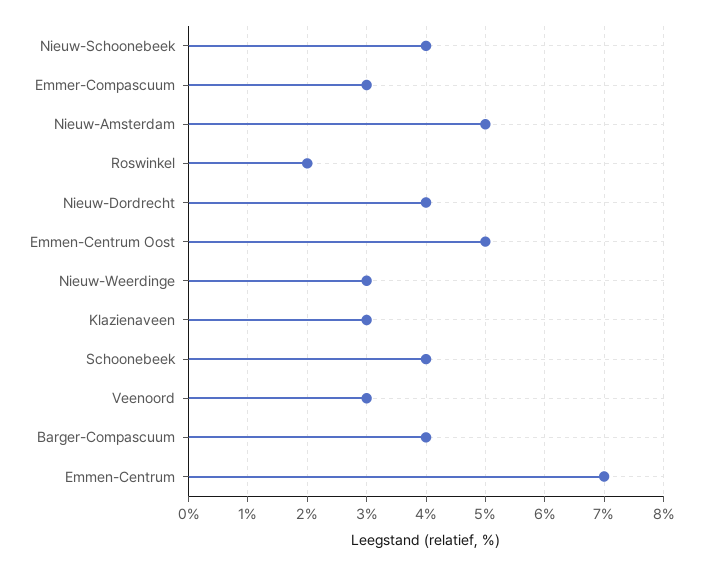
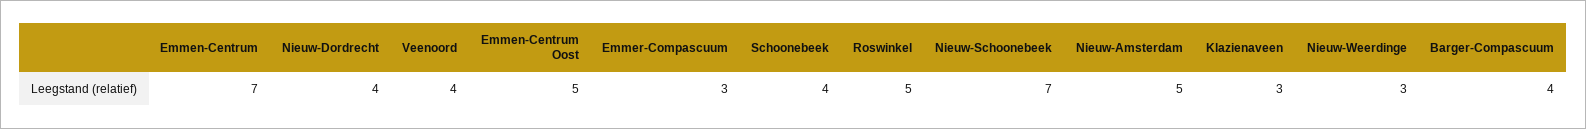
  {
-   "Nieuw-Schoonebeek": 4,
+   "Nieuw-Schoonebeek": 7,
    "Emmer-Compascuum": 3,
    "Nieuw-Amsterdam": 5,
-   "Roswinkel": 2,
+   "Roswinkel": 5,
    "Nieuw-Dordrecht": 4,
    "Emmen-Centrum Oost": 5,
    "Nieuw-Weerdinge": 3,
    "Klazienaveen": 3,
    "Schoonebeek": 4,
-   "Veenoord": 3,
+   "Veenoord": 4,
    "Barger-Compascuum": 4,
    "Emmen-Centrum": 7
  }

